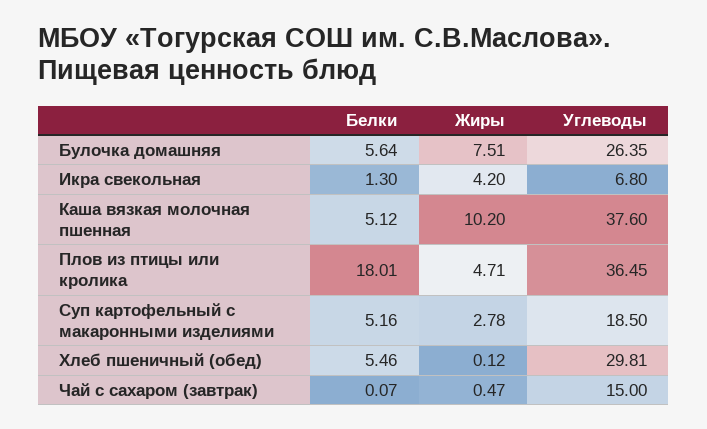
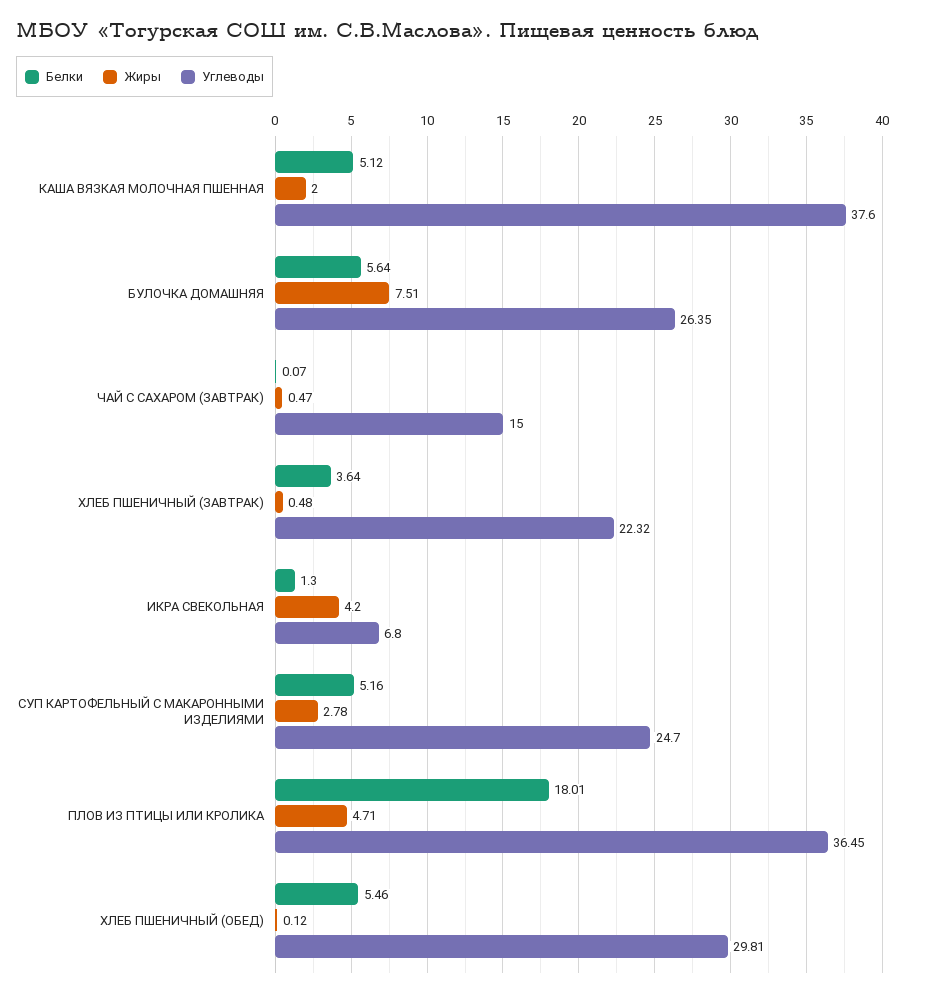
  {
    "Белки": {
      "Булочка домашняя": 5.64,
      "Икра свекольная": 1.3,
      "Каша вязкая молочная пшенная": 5.12,
      "Плов из птицы или кролика": 18.01,
      "Суп картофельный с макаронными изделиями": 5.16,
      "Хлеб пшеничный (обед)": 5.46,
-     "Чай с сахаром (завтрак)": 0.07
+     "Чай с сахаром (завтрак)": 0.07,
+     "ХЛЕБ ПШЕНИЧНЫЙ (ЗАВТРАК)": 3.64
    },
    "Жиры": {
      "Булочка домашняя": 7.51,
      "Икра свекольная": 4.2,
-     "Каша вязкая молочная пшенная": 10.2,
+     "Каша вязкая молочная пшенная": 2,
      "Плов из птицы или кролика": 4.71,
      "Суп картофельный с макаронными изделиями": 2.78,
      "Хлеб пшеничный (обед)": 0.12,
-     "Чай с сахаром (завтрак)": 0.47
+     "Чай с сахаром (завтрак)": 0.47,
+     "ХЛЕБ ПШЕНИЧНЫЙ (ЗАВТРАК)": 0.48
    },
    "Углеводы": {
      "Булочка домашняя": 26.35,
      "Икра свекольная": 6.8,
      "Каша вязкая молочная пшенная": 37.6,
      "Плов из птицы или кролика": 36.45,
-     "Суп картофельный с макаронными изделиями": 18.5,
+     "Суп картофельный с макаронными изделиями": 24.7,
      "Хлеб пшеничный (обед)": 29.81,
-     "Чай с сахаром (завтрак)": 15
+     "Чай с сахаром (завтрак)": 15,
+     "ХЛЕБ ПШЕНИЧНЫЙ (ЗАВТРАК)": 22.32
    }
  }

